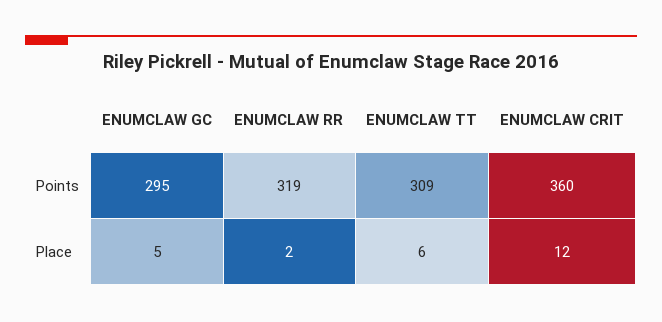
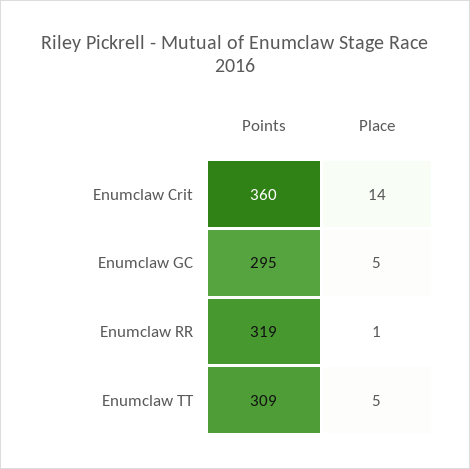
  {
    "ENUMCLAW GC": {
      "Points": 295,
      "Place": 5
    },
    "ENUMCLAW RR": {
      "Points": 319,
-     "Place": 2
+     "Place": 1
    },
    "ENUMCLAW TT": {
      "Points": 309,
-     "Place": 6
+     "Place": 5
    },
    "ENUMCLAW CRIT": {
      "Points": 360,
-     "Place": 12
+     "Place": 14
    }
  }

